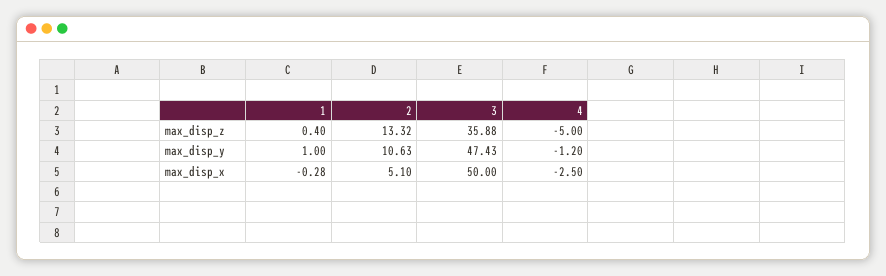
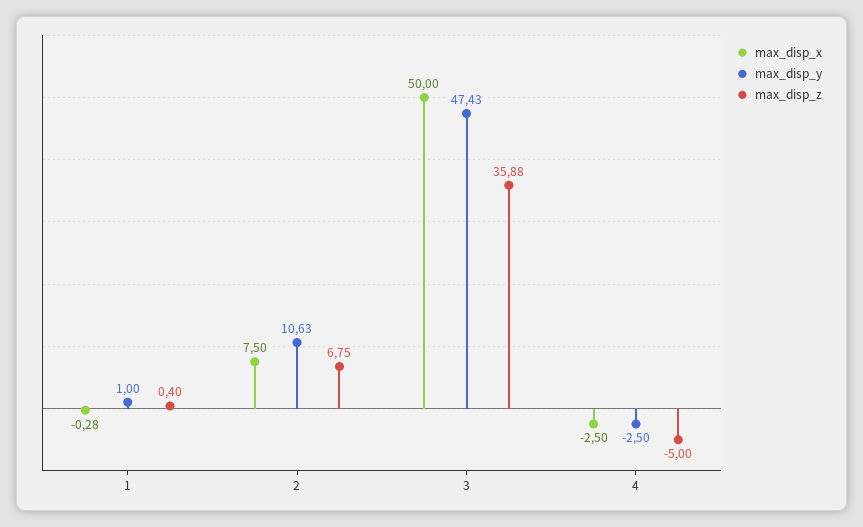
  {
    "max_disp_z": {
      "1": 0.4,
-     "2": 13.32,
+     "2": 6.75,
      "3": 35.88,
      "4": -5
    },
    "max_disp_y": {
      "1": 1,
      "2": 10.63,
      "3": 47.43,
-     "4": -1.2
+     "4": -2.5
    },
    "max_disp_x": {
      "1": -0.28,
-     "2": 5.1,
+     "2": 7.5,
      "3": 50,
      "4": -2.5
    }
  }

